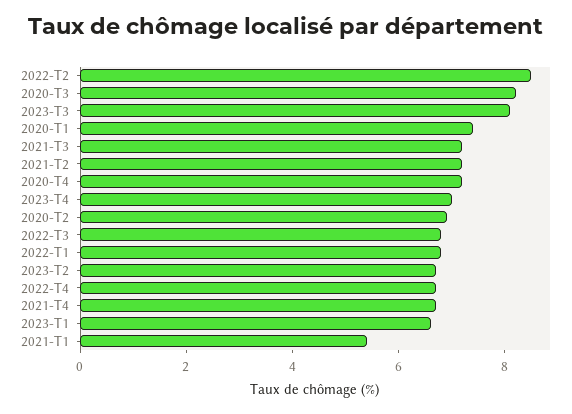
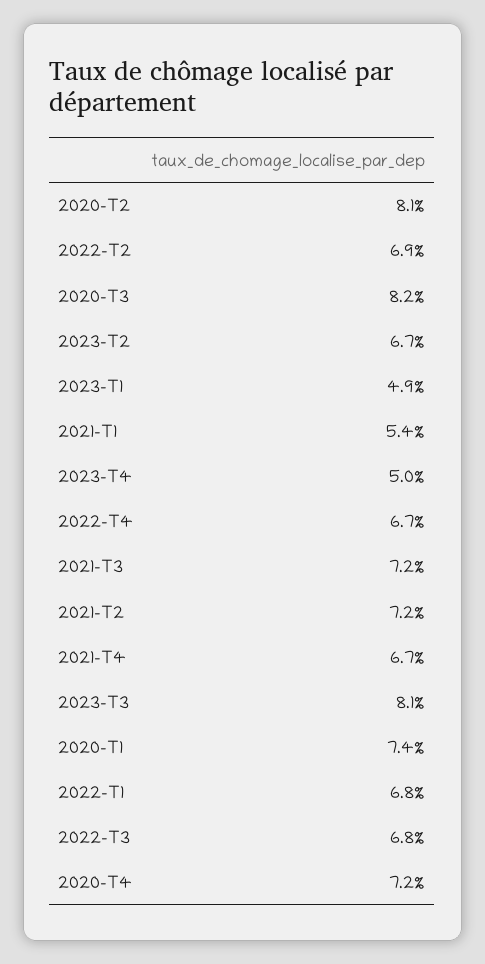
  {
-   "2022-T2": 8.5,
+   "2022-T2": 6.9,
    "2020-T3": 8.2,
    "2023-T3": 8.1,
    "2020-T1": 7.4,
    "2021-T3": 7.2,
    "2021-T2": 7.2,
    "2020-T4": 7.2,
-   "2023-T4": 7,
+   "2023-T4": 5,
-   "2020-T2": 7,
+   "2020-T2": 8.1,
    "2022-T3": 6.8,
    "2022-T1": 6.8,
    "2023-T2": 6.7,
    "2022-T4": 6.7,
    "2021-T4": 6.7,
-   "2023-T1": 6.5,
+   "2023-T1": 4.9,
    "2021-T1": 5.4
  }

